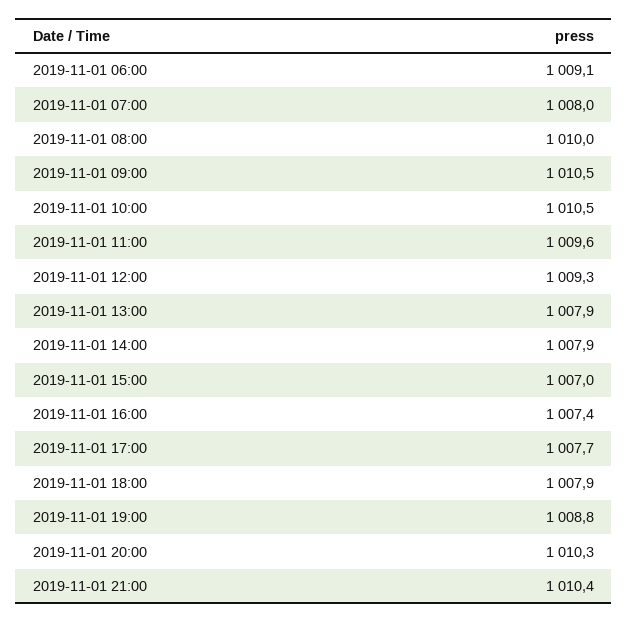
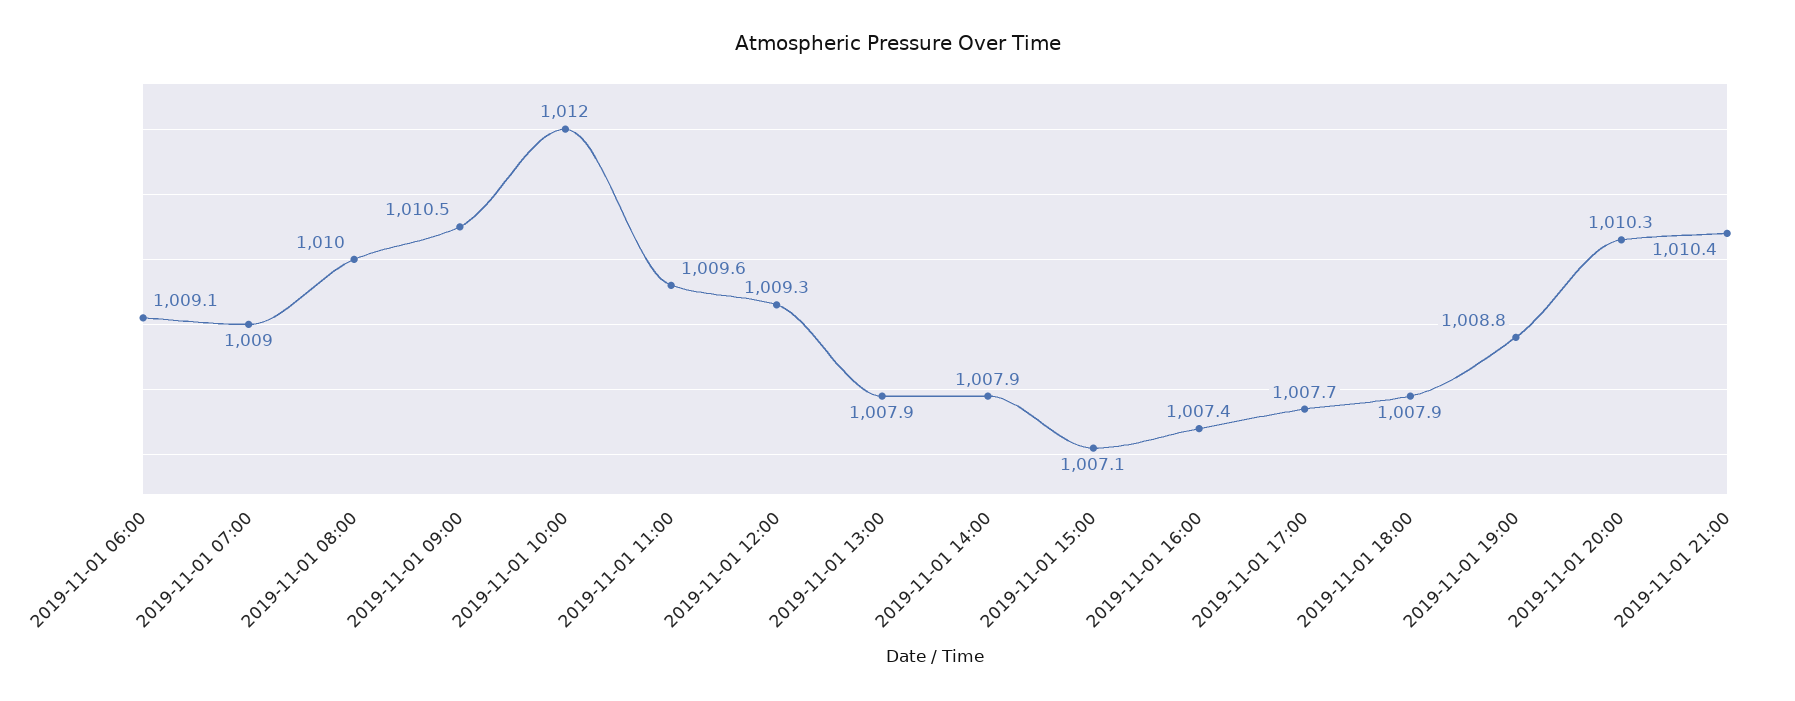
  {
    "2019-11-01 06:00": 1009.1,
-   "2019-11-01 07:00": 1008,
+   "2019-11-01 07:00": 1009,
    "2019-11-01 08:00": 1010,
    "2019-11-01 09:00": 1010.5,
-   "2019-11-01 10:00": 1010.5,
+   "2019-11-01 10:00": 1012,
    "2019-11-01 11:00": 1009.6,
    "2019-11-01 12:00": 1009.3,
    "2019-11-01 13:00": 1007.9,
    "2019-11-01 14:00": 1007.9,
-   "2019-11-01 15:00": 1007,
+   "2019-11-01 15:00": 1007.1,
    "2019-11-01 16:00": 1007.4,
    "2019-11-01 17:00": 1007.7,
    "2019-11-01 18:00": 1007.9,
    "2019-11-01 19:00": 1008.8,
    "2019-11-01 20:00": 1010.3,
    "2019-11-01 21:00": 1010.4
  }

